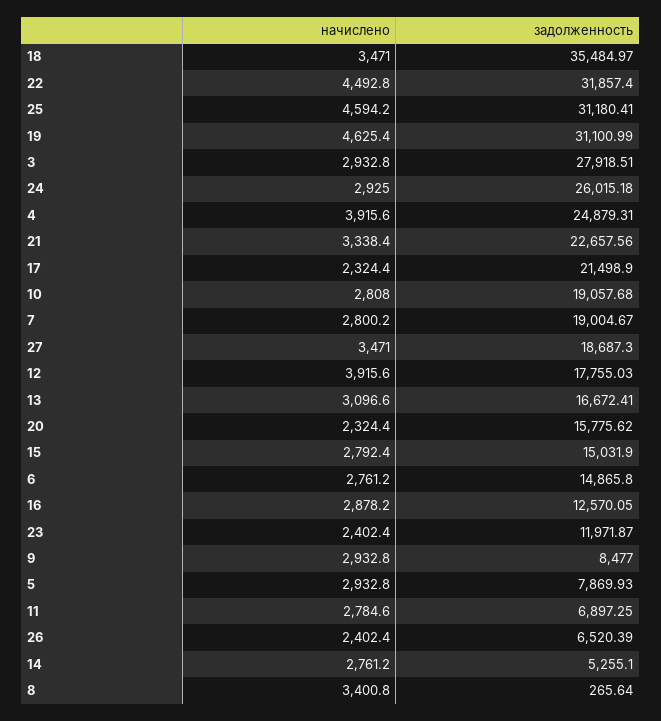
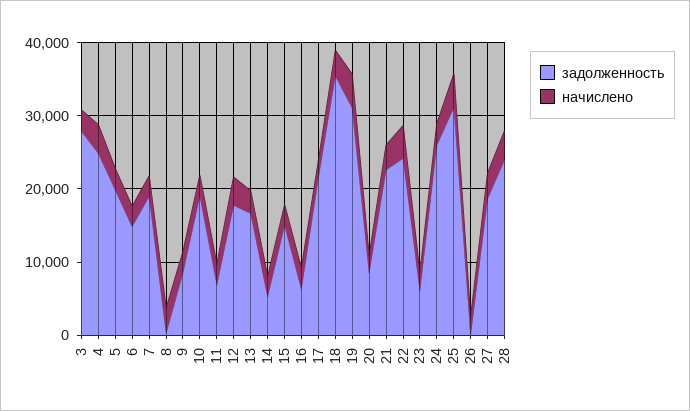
  {
    "начислено": {
      "18": 3471,
      "22": 4492.8,
      "25": 4594.2,
      "19": 4625.4,
      "3": 2932.8,
      "24": 2925,
      "4": 3915.6,
      "21": 3338.4,
      "17": 2324.4,
      "10": 2808,
      "7": 2800.2,
      "27": 3471,
      "12": 3915.6,
      "13": 3096.6,
      "20": 2324.4,
      "15": 2792.4,
      "6": 2761.2,
      "16": 2878.2,
      "23": 2402.4,
      "9": 2932.8,
      "5": 2932.8,
      "11": 2784.6,
      "26": 2402.4,
      "14": 2761.2,
-     "8": 3400.8
+     "8": 3400.8,
+     "28": 4000
    },
    "задолженность": {
      "18": 35484.97,
-     "22": 31857.4,
+     "22": 24000,
      "25": 31180.41,
      "19": 31100.99,
      "3": 27918.51,
      "24": 26015.18,
      "4": 24879.31,
      "21": 22657.56,
      "17": 21498.9,
      "10": 19057.68,
      "7": 19004.67,
      "27": 18687.3,
      "12": 17755.03,
      "13": 16672.41,
-     "20": 15775.62,
+     "20": 8000,
      "15": 15031.9,
      "6": 14865.8,
-     "16": 12570.05,
+     "16": 6000,
-     "23": 11971.87,
+     "23": 6000,
      "9": 8477,
-     "5": 7869.93,
+     "5": 20000,
      "11": 6897.25,
-     "26": 6520.39,
+     "26": 0,
      "14": 5255.1,
-     "8": 265.64
+     "8": 265.64,
+     "28": 24000
    }
  }

